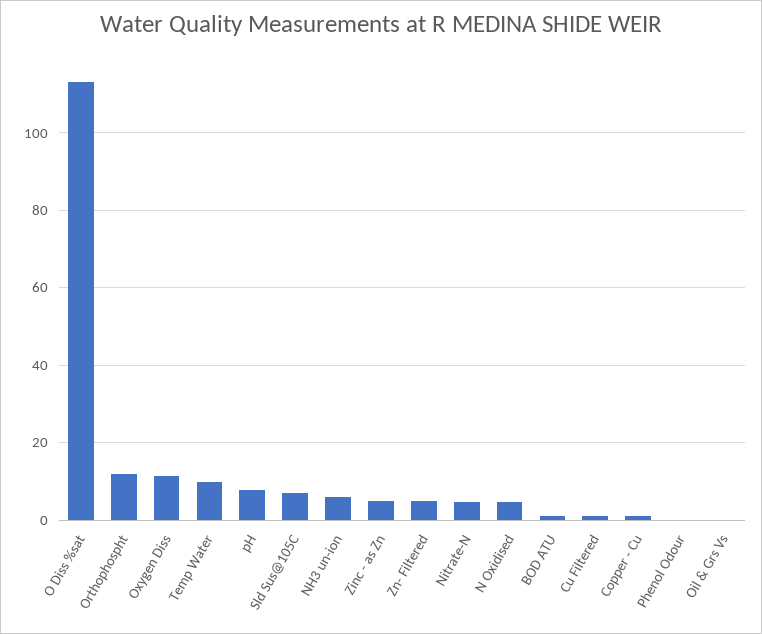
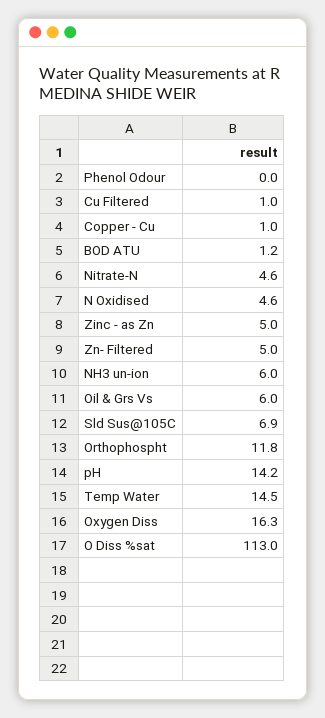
  {
    "O Diss %sat": 113,
    "Orthophospht": 11.8,
-   "Oxygen Diss": 12,
+   "Oxygen Diss": 16.3,
-   "Temp Water": 10,
+   "Temp Water": 14.5,
-   "pH": 8,
+   "pH": 14.2,
    "Sld Sus@105C": 6.9,
    "NH3 un-ion": 6,
    "Zinc - as Zn": 5,
    "Zn- Filtered": 5,
    "Nitrate-N": 4.6,
    "N Oxidised": 4.6,
    "BOD ATU": 1.2,
    "Cu Filtered": 1,
    "Copper - Cu": 1,
    "Phenol Odour": 0,
-   "Oil & Grs Vs": 0
+   "Oil & Grs Vs": 6
  }

